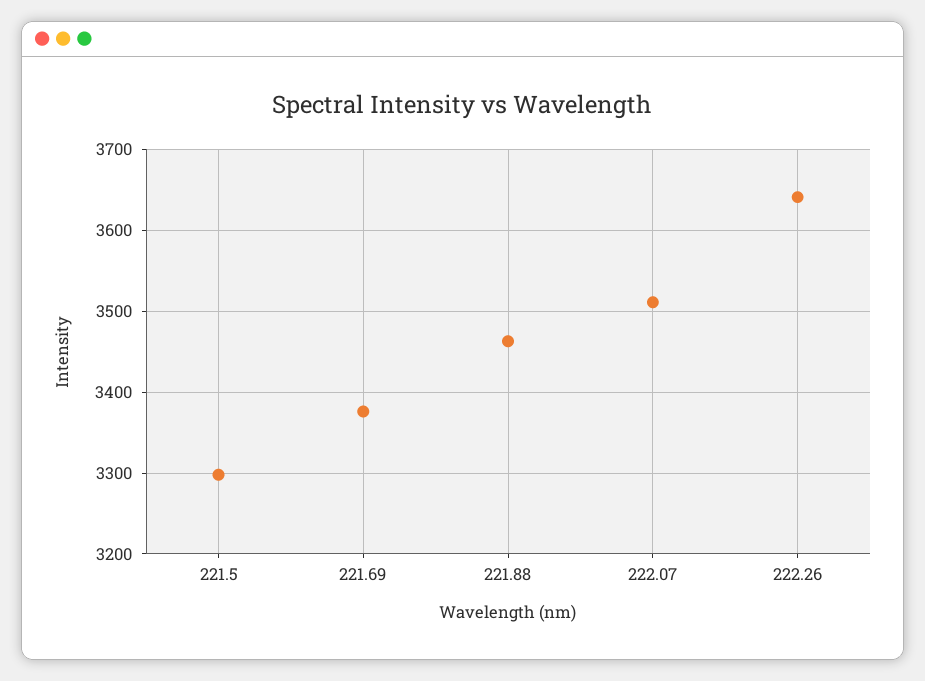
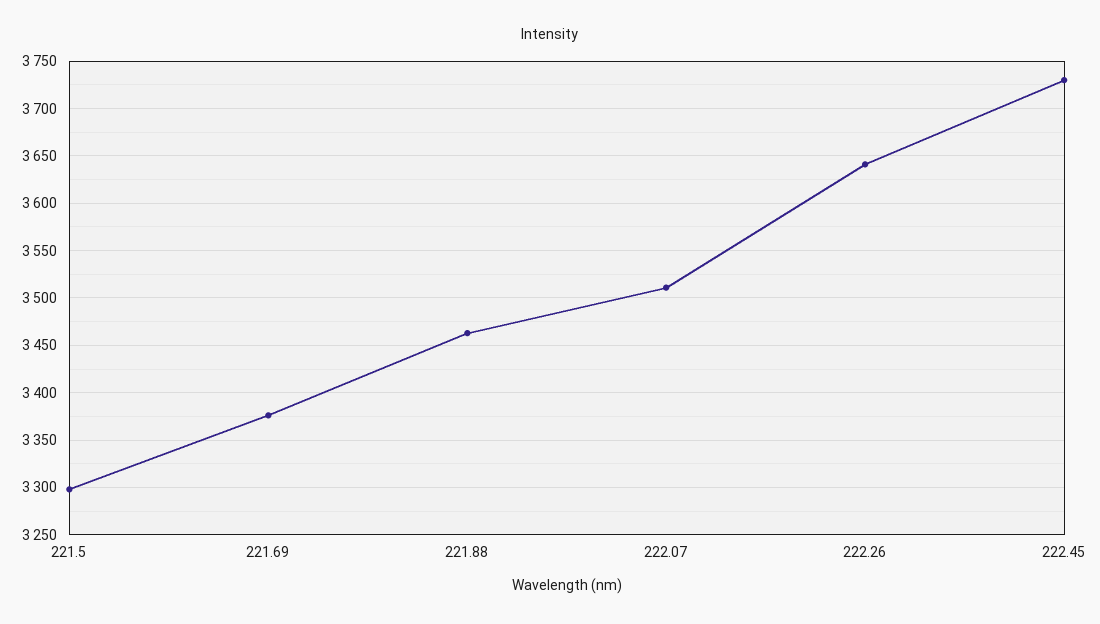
  {
    "221.5": 3300,
    "221.69": 3380,
    "221.88": 3460,
    "222.07": 3510,
-   "222.26": 3640
+   "222.26": 3640,
+   "222.45": 3730
  }

